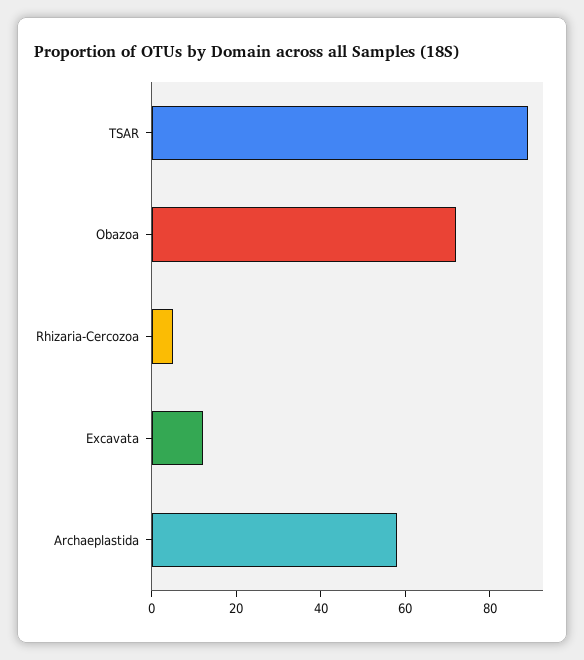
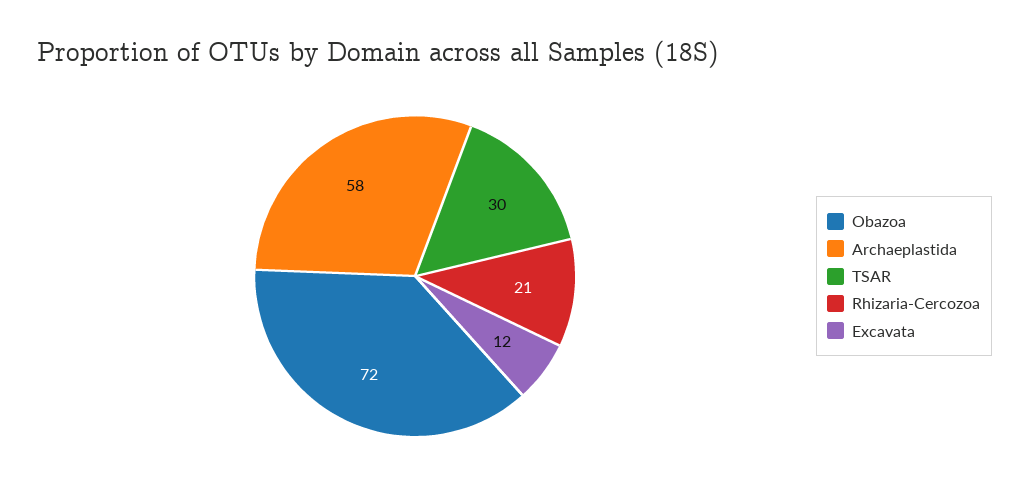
  {
-   "TSAR": 90,
+   "TSAR": 30,
    "Obazoa": 72,
-   "Rhizaria-Cercozoa": 5,
+   "Rhizaria-Cercozoa": 21,
    "Excavata": 12,
    "Archaeplastida": 58
  }

